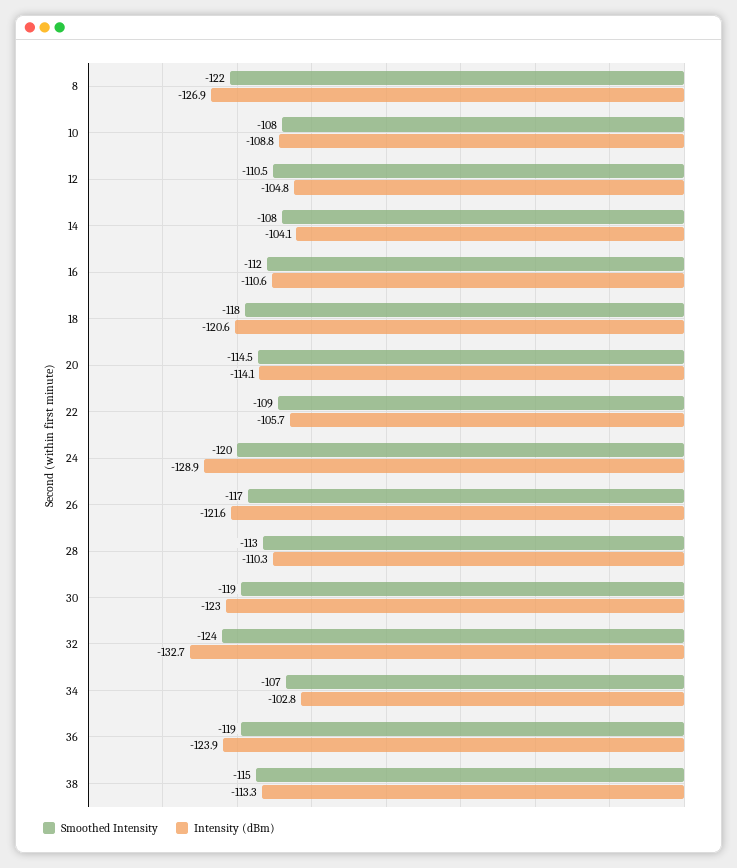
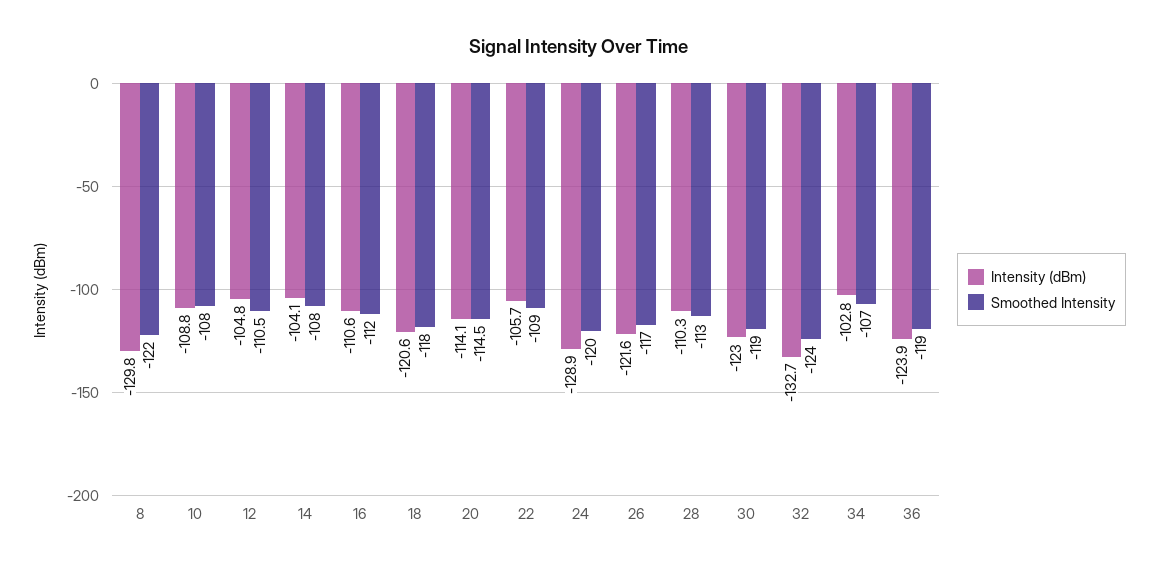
  {
    "Smoothed Intensity": {
      "8": -122,
      "10": -108,
      "12": -110.5,
      "14": -108,
      "16": -112,
      "18": -118,
      "20": -114.5,
      "22": -109,
      "24": -120,
      "26": -117,
      "28": -113,
      "30": -119,
      "32": -124,
      "34": -107,
-     "36": -119,
+     "36": -119
-     "38": -115
    },
    "Intensity (dBm)": {
-     "8": -126.9,
+     "8": -129.8,
      "10": -108.8,
      "12": -104.8,
      "14": -104.1,
      "16": -110.6,
      "18": -120.6,
      "20": -114.1,
      "22": -105.7,
      "24": -128.9,
      "26": -121.6,
      "28": -110.3,
      "30": -123,
      "32": -132.7,
      "34": -102.8,
-     "36": -123.9,
+     "36": -123.9
-     "38": -113.3
    }
  }

